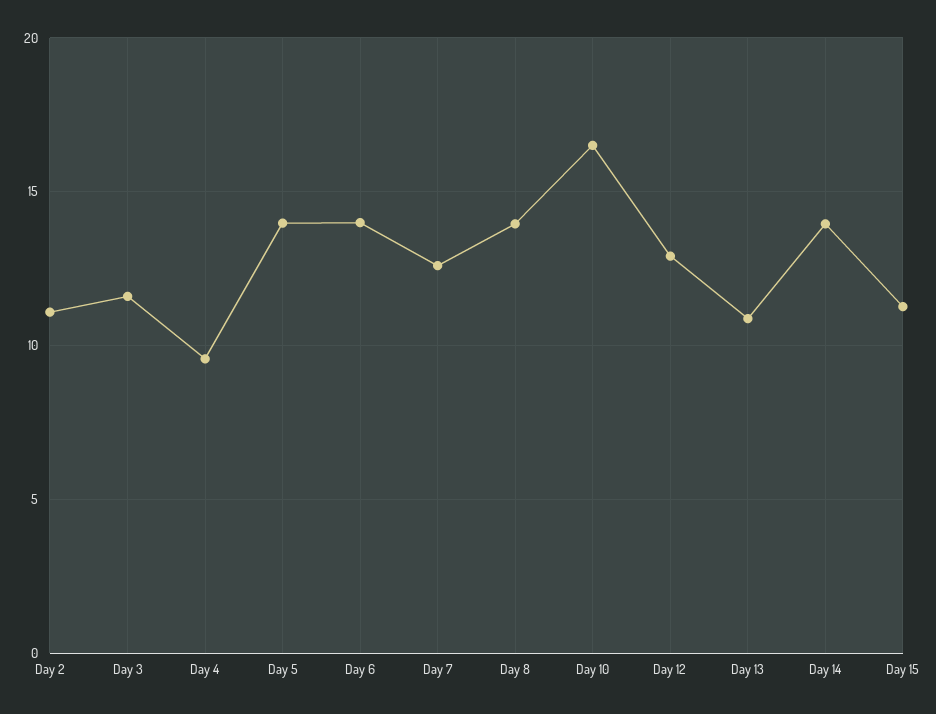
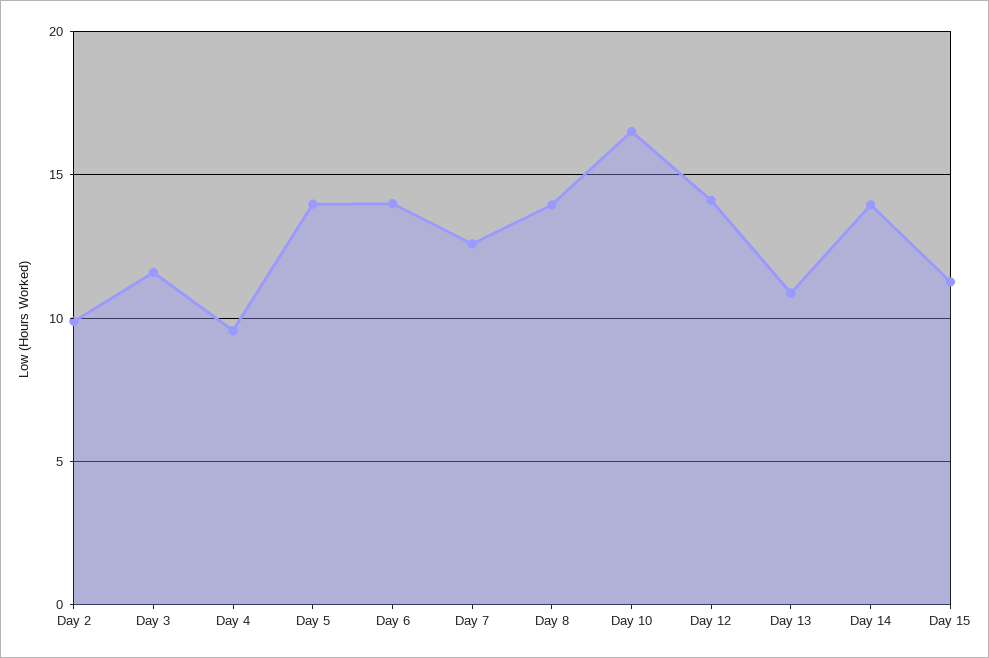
  {
-   "Day 2": 11,
+   "Day 2": 10,
    "Day 3": 11.5,
    "Day 4": 9.5,
    "Day 5": 14,
    "Day 6": 14,
    "Day 7": 12.5,
    "Day 8": 14,
    "Day 10": 16.5,
-   "Day 12": 13,
+   "Day 12": 14,
    "Day 13": 11,
    "Day 14": 14,
    "Day 15": 11.5
  }

